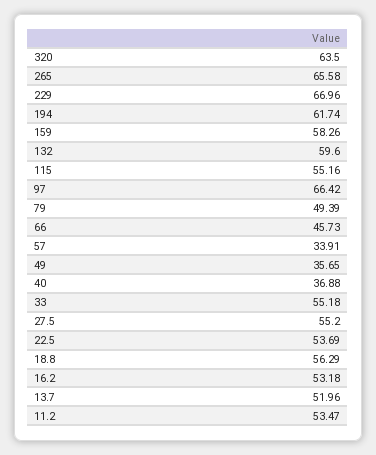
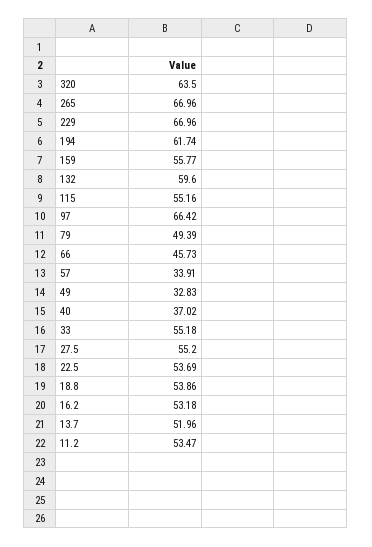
  {
    "320": 63.5,
-   "265": 65.58,
+   "265": 66.96,
    "229": 66.96,
    "194": 61.74,
-   "159": 58.26,
+   "159": 55.77,
    "132": 59.6,
    "115": 55.16,
    "97": 66.42,
    "79": 49.39,
    "66": 45.73,
    "57": 33.91,
-   "49": 35.65,
+   "49": 32.83,
-   "40": 36.88,
+   "40": 37.02,
    "33": 55.18,
    "27.5": 55.2,
    "22.5": 53.69,
-   "18.8": 56.29,
+   "18.8": 53.86,
    "16.2": 53.18,
    "13.7": 51.96,
    "11.2": 53.47
  }

